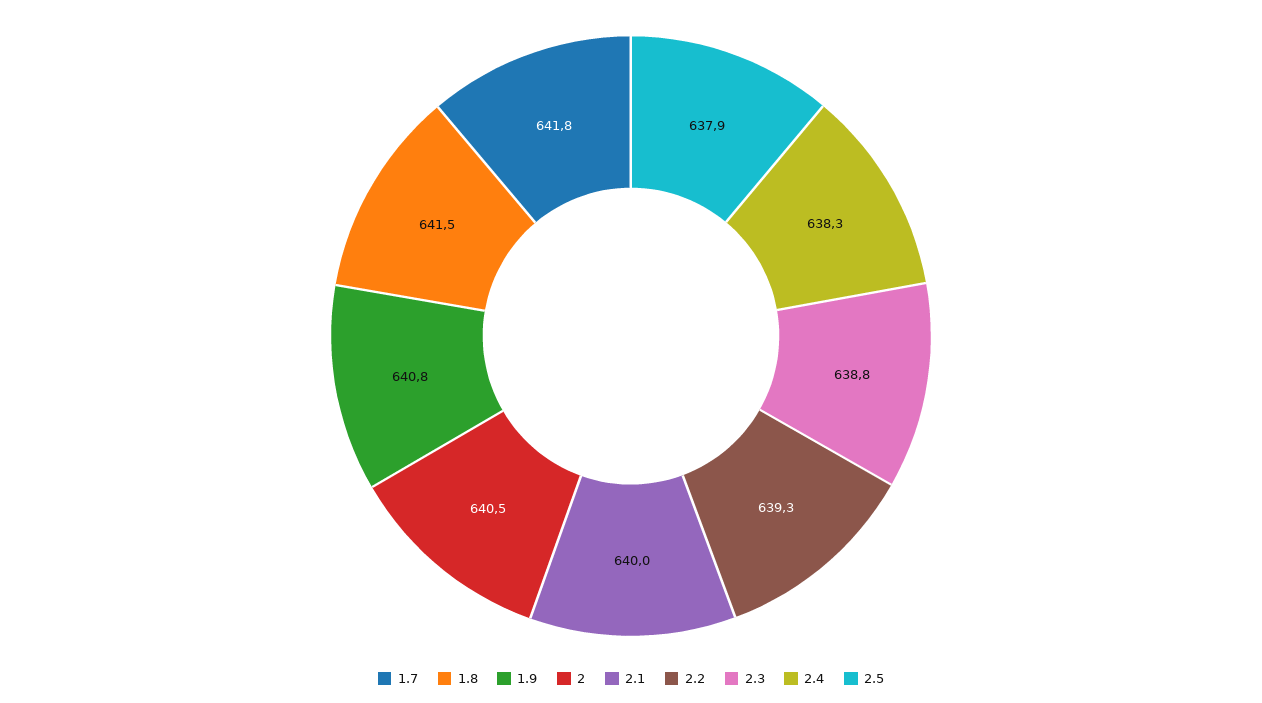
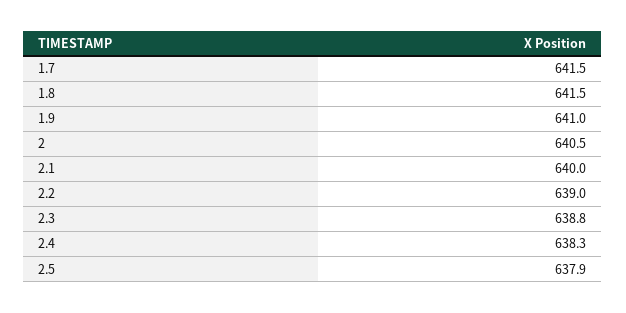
  {
-   "1.7": 641.8,
+   "1.7": 641.5,
    "1.8": 641.5,
-   "1.9": 640.8,
+   "1.9": 641,
    "2": 640.5,
    "2.1": 640,
-   "2.2": 639.3,
+   "2.2": 639,
    "2.3": 638.8,
    "2.4": 638.3,
    "2.5": 637.9
  }

